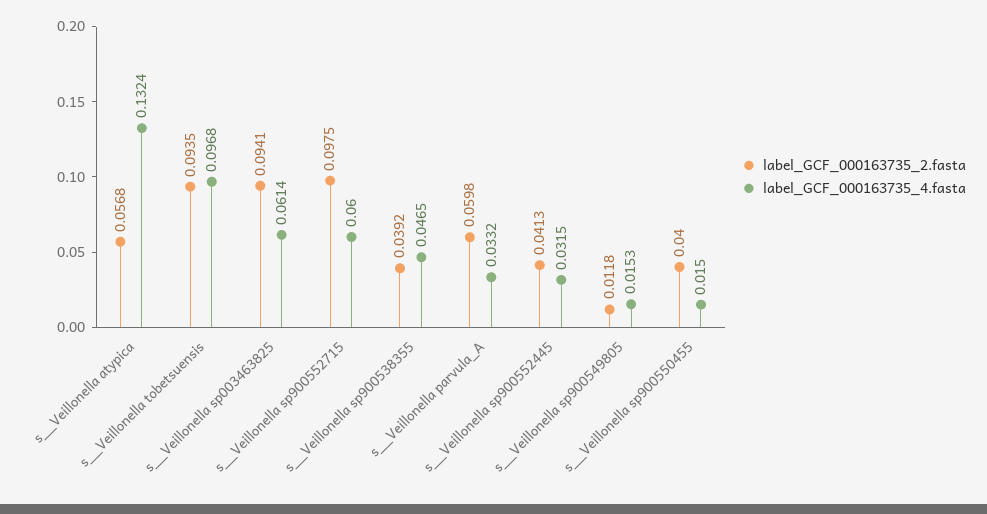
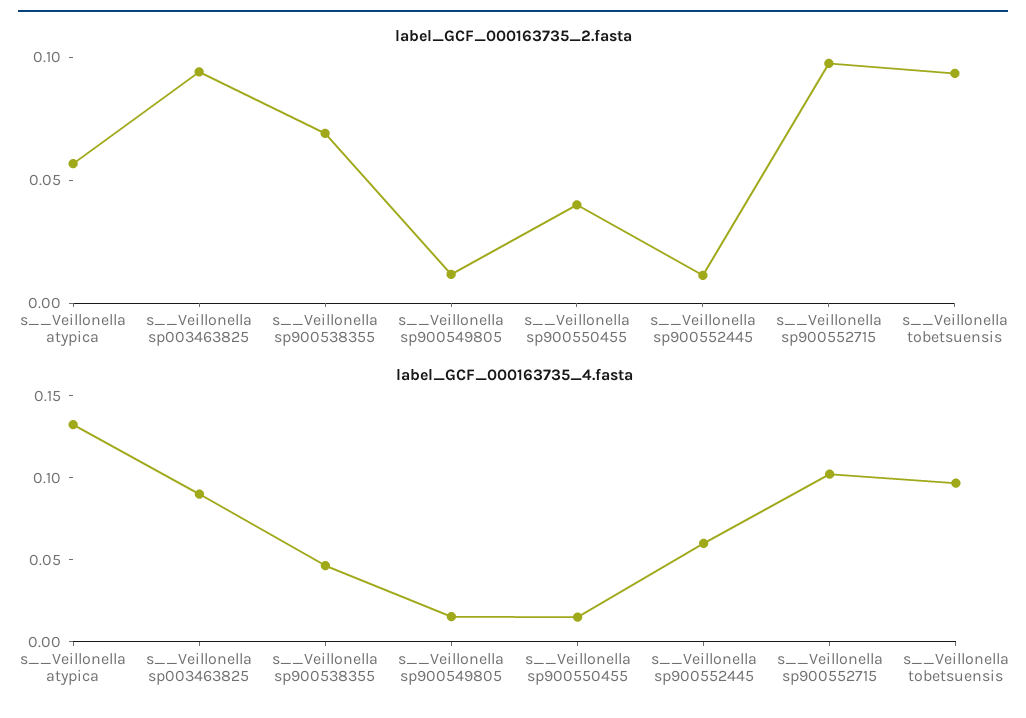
  {
    "label_GCF_000163735_2.fasta": {
      "s__Veillonella atypica": 0.0568,
      "s__Veillonella tobetsuensis": 0.0935,
      "s__Veillonella sp003463825": 0.0941,
      "s__Veillonella sp900552715": 0.0975,
-     "s__Veillonella sp900538355": 0.0392,
+     "s__Veillonella sp900538355": 0.07,
-     "s__Veillonella parvula_A": 0.0598,
-     "s__Veillonella sp900552445": 0.0413,
+     "s__Veillonella sp900552445": 0.01,
      "s__Veillonella sp900549805": 0.0118,
      "s__Veillonella sp900550455": 0.04
    },
    "label_GCF_000163735_4.fasta": {
      "s__Veillonella atypica": 0.1324,
      "s__Veillonella tobetsuensis": 0.0968,
-     "s__Veillonella sp003463825": 0.0614,
+     "s__Veillonella sp003463825": 0.09,
-     "s__Veillonella sp900552715": 0.06,
+     "s__Veillonella sp900552715": 0.1,
      "s__Veillonella sp900538355": 0.0465,
-     "s__Veillonella parvula_A": 0.0332,
-     "s__Veillonella sp900552445": 0.0315,
+     "s__Veillonella sp900552445": 0.06,
      "s__Veillonella sp900549805": 0.0153,
      "s__Veillonella sp900550455": 0.015
    }
  }

